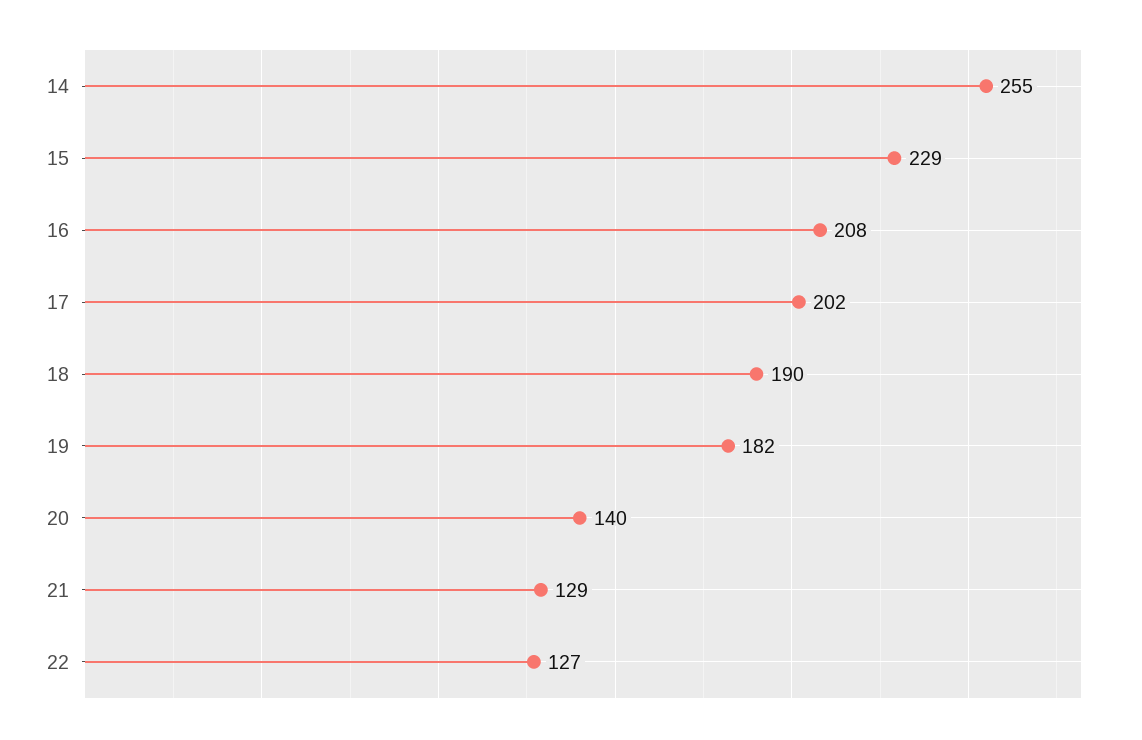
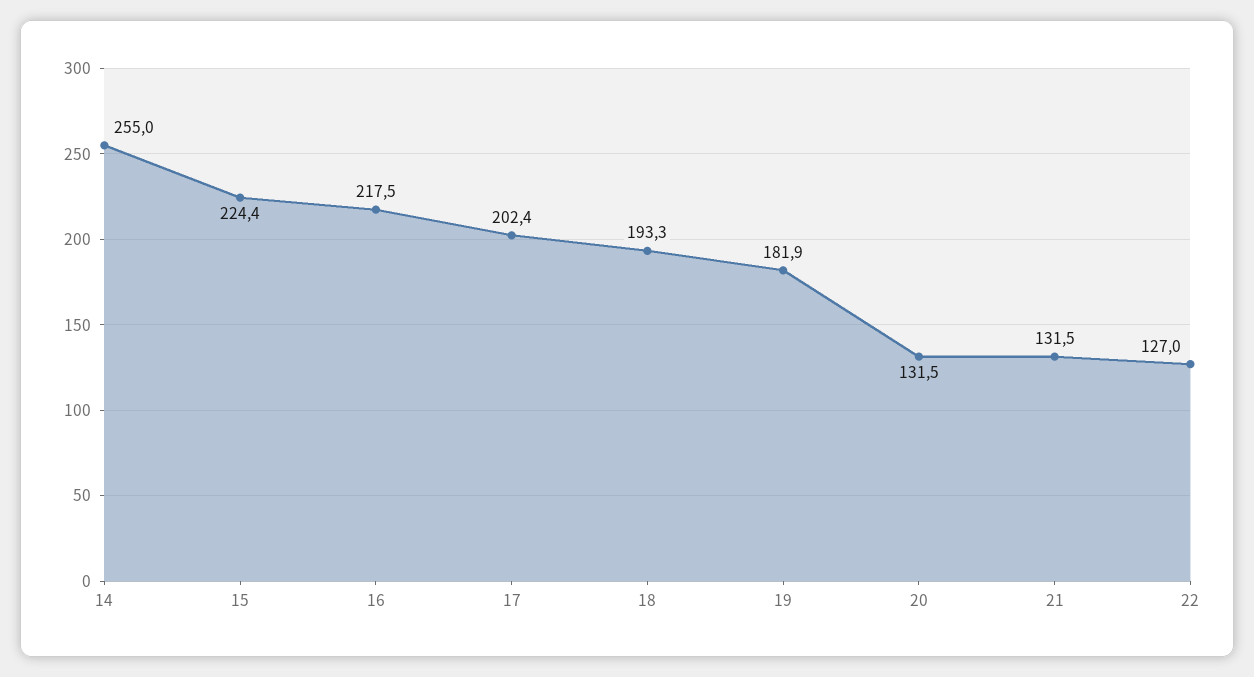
  {
    "14": 255,
-   "15": 229,
+   "15": 224.4,
-   "16": 208,
+   "16": 217.5,
    "17": 202.4,
-   "18": 190,
+   "18": 193.3,
    "19": 181.9,
-   "20": 140,
+   "20": 131.5,
-   "21": 129,
+   "21": 131.5,
    "22": 127
  }

